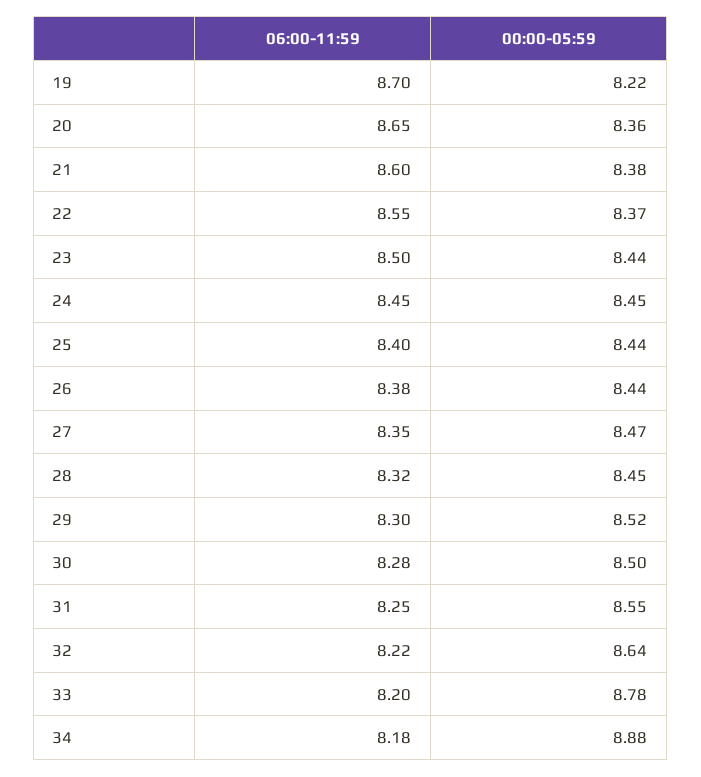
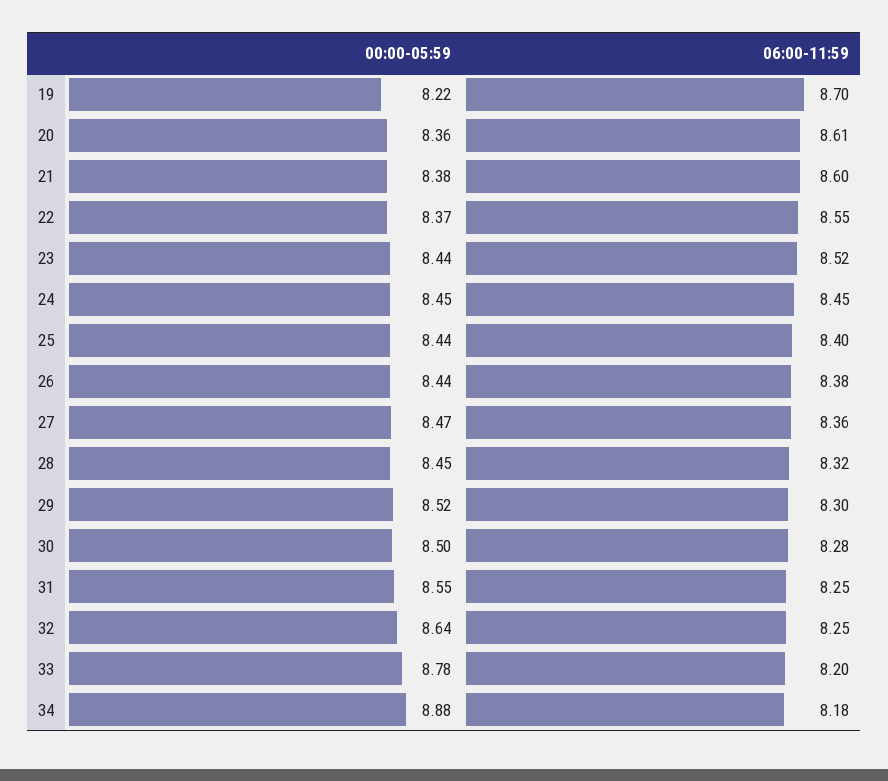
  {
    "06:00-11:59": {
      "19": 8.7,
-     "20": 8.65,
+     "20": 8.61,
      "21": 8.6,
      "22": 8.55,
-     "23": 8.5,
+     "23": 8.52,
      "24": 8.45,
      "25": 8.4,
      "26": 8.38,
-     "27": 8.35,
+     "27": 8.36,
      "28": 8.32,
      "29": 8.3,
      "30": 8.28,
      "31": 8.25,
-     "32": 8.22,
+     "32": 8.25,
      "33": 8.2,
      "34": 8.18
    },
    "00:00-05:59": {
      "19": 8.22,
      "20": 8.36,
      "21": 8.38,
      "22": 8.37,
      "23": 8.44,
      "24": 8.45,
      "25": 8.44,
      "26": 8.44,
      "27": 8.47,
      "28": 8.45,
      "29": 8.52,
      "30": 8.5,
      "31": 8.55,
      "32": 8.64,
      "33": 8.78,
      "34": 8.88
    }
  }

